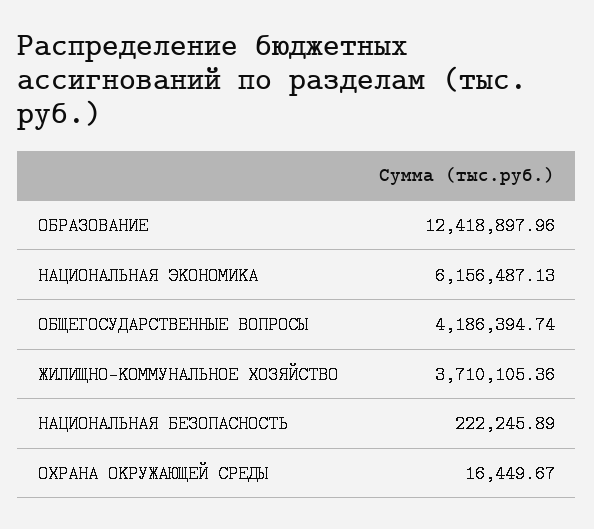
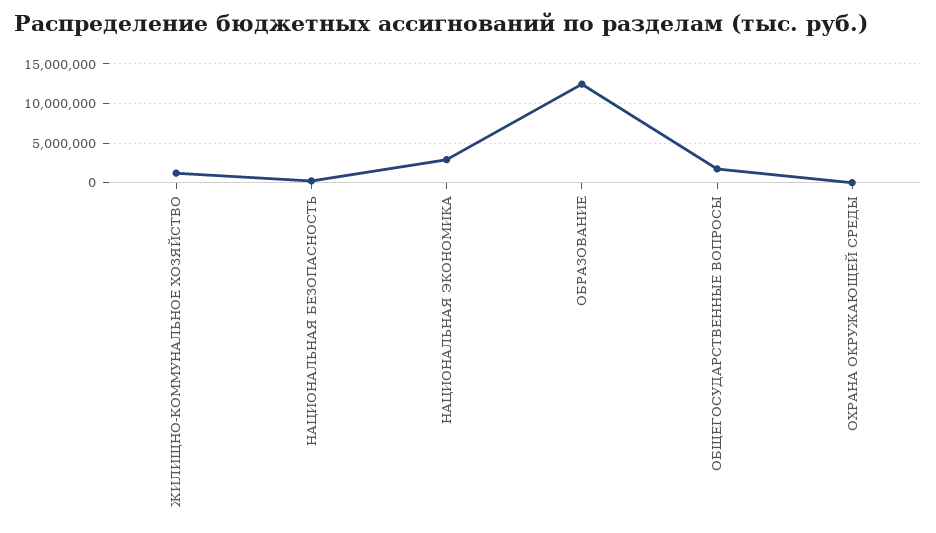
  {
    "ОБРАЗОВАНИЕ": 12418897.96,
-   "НАЦИОНАЛЬНАЯ ЭКОНОМИКА": 6156487.13,
+   "НАЦИОНАЛЬНАЯ ЭКОНОМИКА": 3000000,
-   "ОБЩЕГОСУДАРСТВЕННЫЕ ВОПРОСЫ": 4186394.74,
+   "ОБЩЕГОСУДАРСТВЕННЫЕ ВОПРОСЫ": 2000000,
-   "ЖИЛИЩНО-КОММУНАЛЬНОЕ ХОЗЯЙСТВО": 3710105.36,
+   "ЖИЛИЩНО-КОММУНАЛЬНОЕ ХОЗЯЙСТВО": 1000000,
    "НАЦИОНАЛЬНАЯ БЕЗОПАСНОСТЬ": 222245.89,
    "ОХРАНА ОКРУЖАЮЩЕЙ СРЕДЫ": 16449.67
  }

